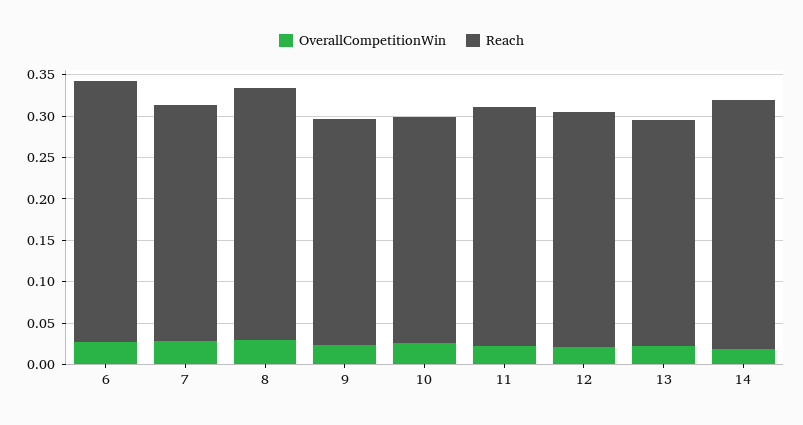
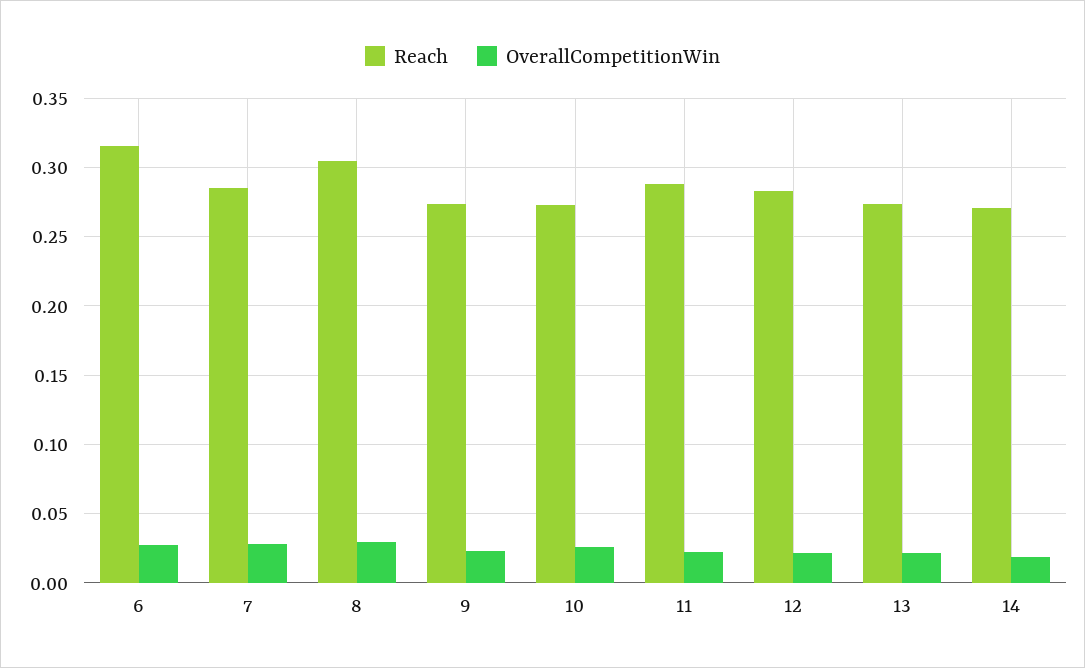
  {
    "OverallCompetitionWin": {
      "6": 0.03,
      "7": 0.03,
      "8": 0.03,
      "9": 0.025,
      "10": 0.025,
      "11": 0.02,
      "12": 0.02,
      "13": 0.02,
      "14": 0.02
    },
    "Reach": {
      "6": 0.315,
      "7": 0.285,
      "8": 0.305,
      "9": 0.275,
      "10": 0.275,
      "11": 0.29,
      "12": 0.285,
      "13": 0.275,
-     "14": 0.3
+     "14": 0.27
    }
  }

